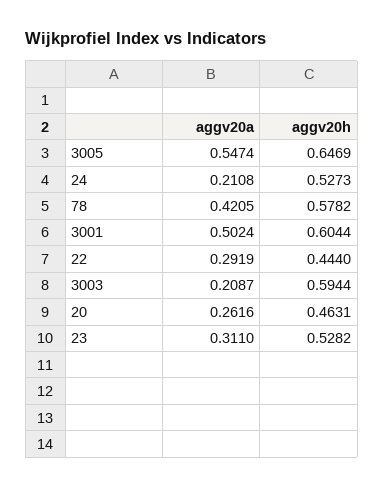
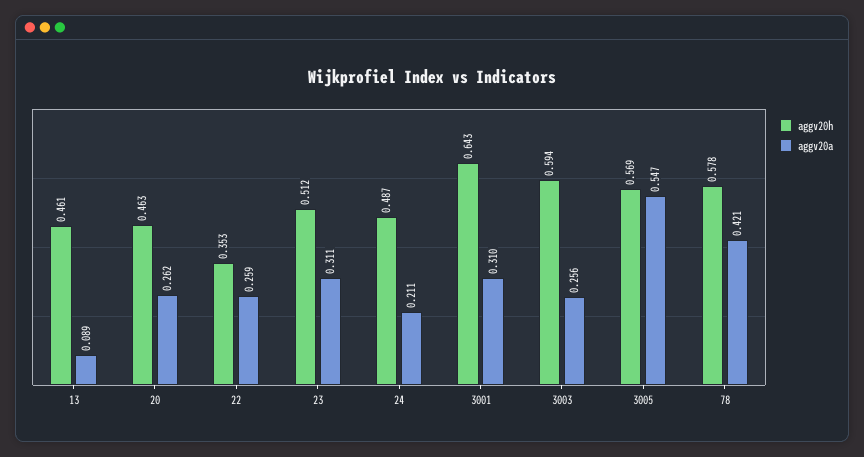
  {
    "aggv20a": {
      "3005": 0.5474,
      "24": 0.2108,
      "78": 0.4205,
-     "3001": 0.5024,
+     "3001": 0.31,
-     "22": 0.2919,
+     "22": 0.259,
-     "3003": 0.2087,
+     "3003": 0.256,
      "20": 0.2616,
-     "23": 0.311
+     "23": 0.311,
+     "13": 0.089
    },
    "aggv20h": {
-     "3005": 0.6469,
+     "3005": 0.569,
-     "24": 0.5273,
+     "24": 0.487,
      "78": 0.5782,
-     "3001": 0.6044,
+     "3001": 0.643,
-     "22": 0.444,
+     "22": 0.353,
      "3003": 0.5944,
      "20": 0.4631,
-     "23": 0.5282
+     "23": 0.512,
+     "13": 0.461
    }
  }

